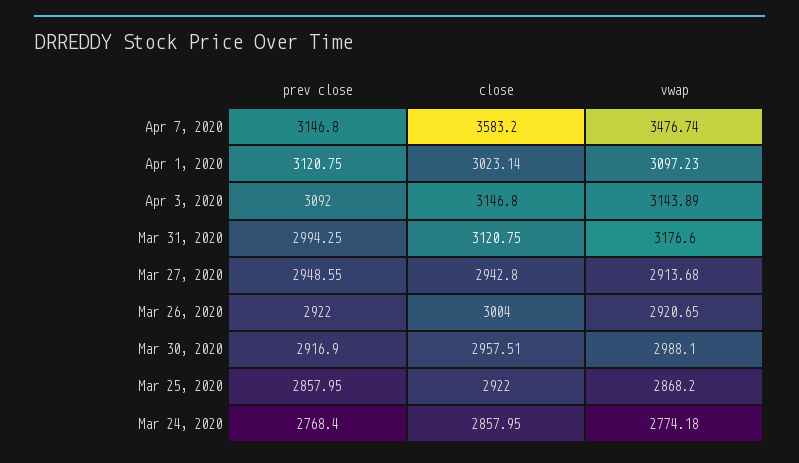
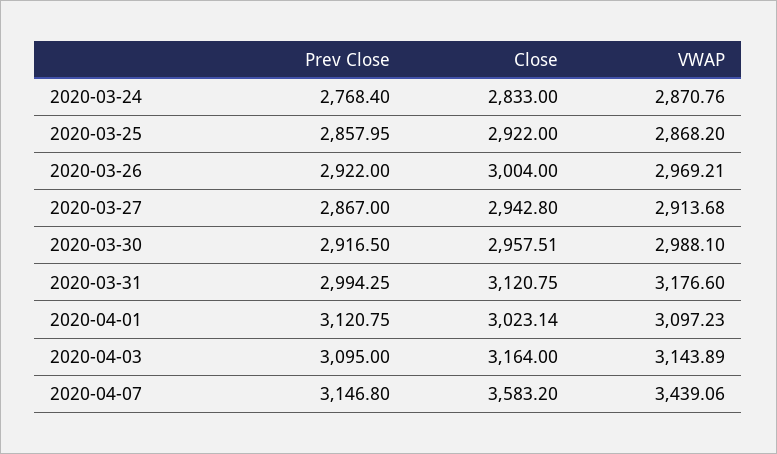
  {
    "prev close": {
      "Apr 7, 2020": 3146.8,
      "Apr 1, 2020": 3120.75,
-     "Apr 3, 2020": 3092,
+     "Apr 3, 2020": 3095,
      "Mar 31, 2020": 2994.25,
-     "Mar 27, 2020": 2948.55,
+     "Mar 27, 2020": 2867,
      "Mar 26, 2020": 2922,
-     "Mar 30, 2020": 2916.9,
+     "Mar 30, 2020": 2916.5,
      "Mar 25, 2020": 2857.95,
      "Mar 24, 2020": 2768.4
    },
    "close": {
      "Apr 7, 2020": 3583.2,
      "Apr 1, 2020": 3023.14,
-     "Apr 3, 2020": 3146.8,
+     "Apr 3, 2020": 3164,
      "Mar 31, 2020": 3120.75,
      "Mar 27, 2020": 2942.8,
      "Mar 26, 2020": 3004,
      "Mar 30, 2020": 2957.51,
      "Mar 25, 2020": 2922,
-     "Mar 24, 2020": 2857.95
+     "Mar 24, 2020": 2833
    },
    "vwap": {
-     "Apr 7, 2020": 3476.74,
+     "Apr 7, 2020": 3439.06,
      "Apr 1, 2020": 3097.23,
      "Apr 3, 2020": 3143.89,
      "Mar 31, 2020": 3176.6,
      "Mar 27, 2020": 2913.68,
-     "Mar 26, 2020": 2920.65,
+     "Mar 26, 2020": 2969.21,
      "Mar 30, 2020": 2988.1,
      "Mar 25, 2020": 2868.2,
-     "Mar 24, 2020": 2774.18
+     "Mar 24, 2020": 2870.76
    }
  }

